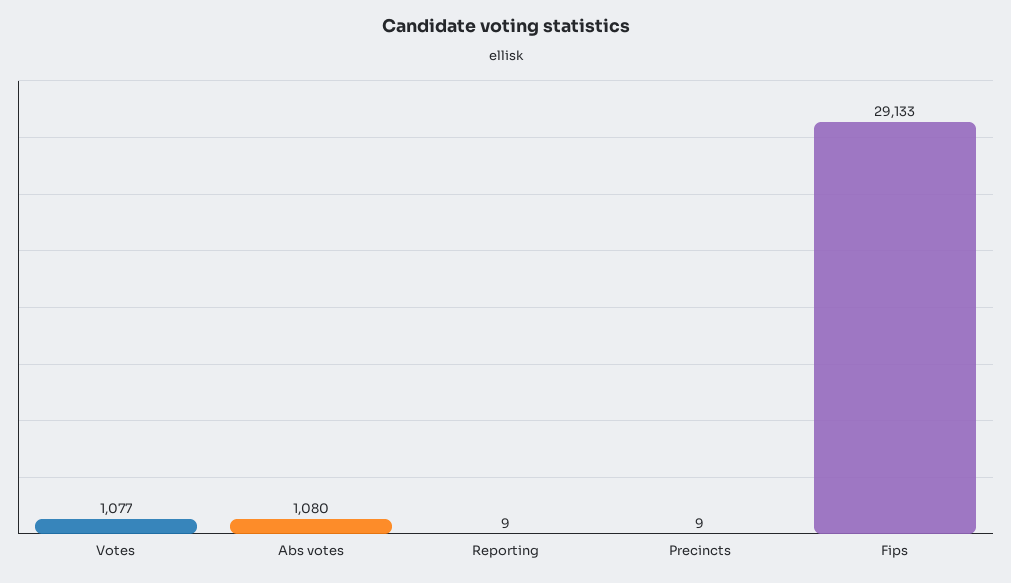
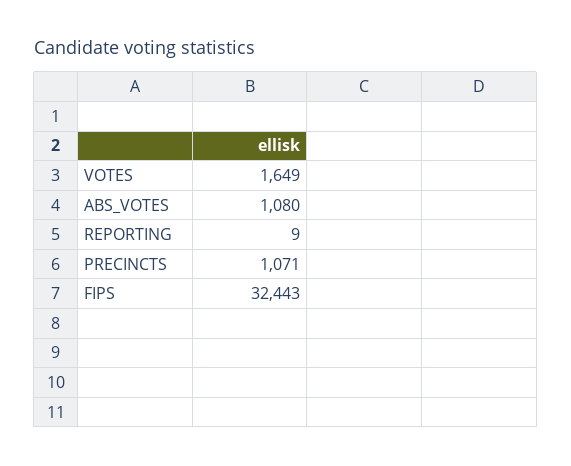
  {
-   "Votes": 1077,
+   "Votes": 1649,
    "Abs votes": 1080,
    "Reporting": 9,
-   "Precincts": 9,
+   "Precincts": 1071,
-   "Fips": 29133
+   "Fips": 32443
  }

